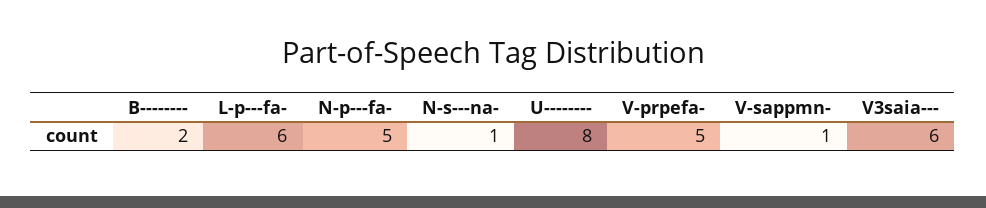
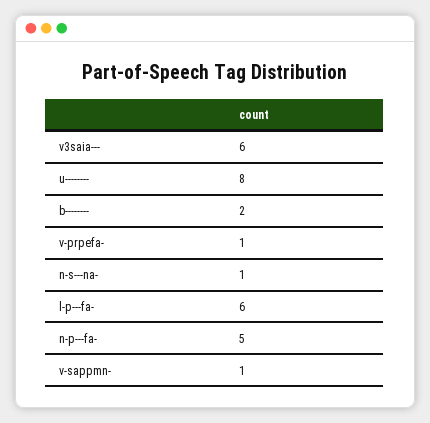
  {
    "B--------": 2,
    "L-p---fa-": 6,
    "N-p---fa-": 5,
    "N-s---na-": 1,
    "U--------": 8,
-   "V-prpefa-": 5,
+   "V-prpefa-": 1,
    "V-sappmn-": 1,
    "V3saia---": 6
  }

